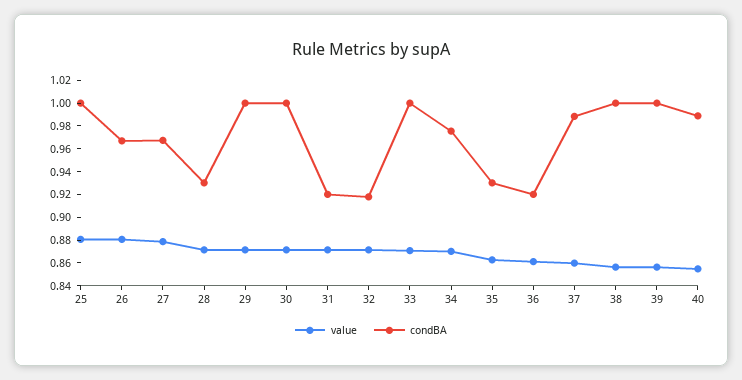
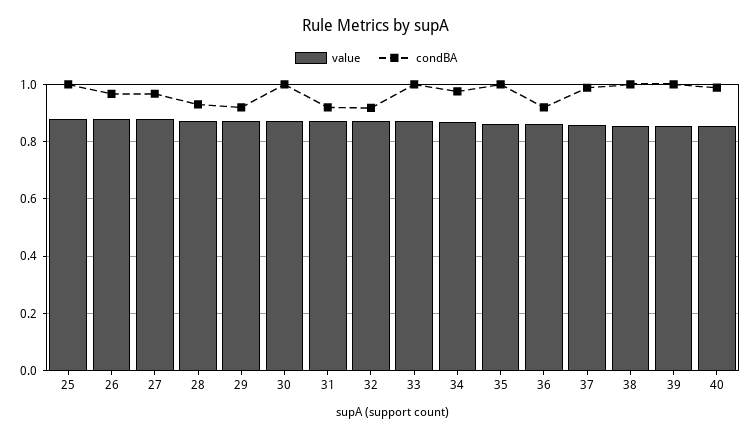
  {
    "value": {
      "25": 0.88,
      "26": 0.88,
      "27": 0.88,
      "28": 0.87,
      "29": 0.87,
      "30": 0.87,
      "31": 0.87,
      "32": 0.87,
      "33": 0.87,
      "34": 0.87,
      "35": 0.86,
      "36": 0.86,
      "37": 0.86,
      "38": 0.86,
      "39": 0.86,
      "40": 0.85
    },
    "condBA": {
      "25": 1,
      "26": 0.97,
      "27": 0.97,
      "28": 0.93,
-     "29": 1,
+     "29": 0.925,
      "30": 1,
      "31": 0.92,
      "32": 0.92,
      "33": 1,
      "34": 0.98,
-     "35": 0.93,
+     "35": 1,
      "36": 0.92,
      "37": 0.99,
      "38": 1,
      "39": 1,
      "40": 0.99
    }
  }

